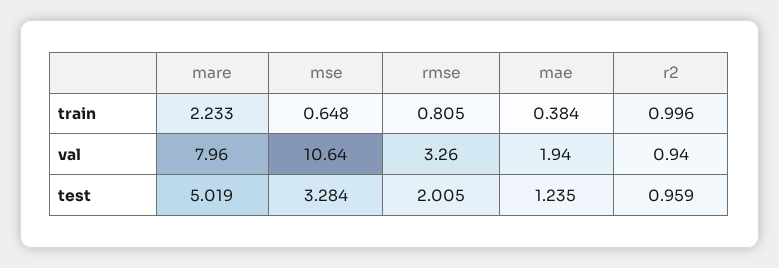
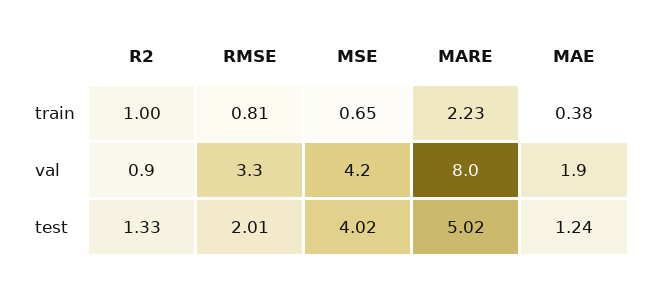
  {
    "mare": {
      "train": 2.233,
      "val": 7.96,
      "test": 5.019
    },
    "mse": {
      "train": 0.648,
-     "val": 10.64,
+     "val": 4.2,
-     "test": 3.284
+     "test": 4.02
    },
    "rmse": {
      "train": 0.805,
      "val": 3.26,
      "test": 2.005
    },
    "mae": {
      "train": 0.384,
      "val": 1.94,
      "test": 1.235
    },
    "r2": {
      "train": 0.996,
      "val": 0.94,
-     "test": 0.959
+     "test": 1.33
    }
  }

